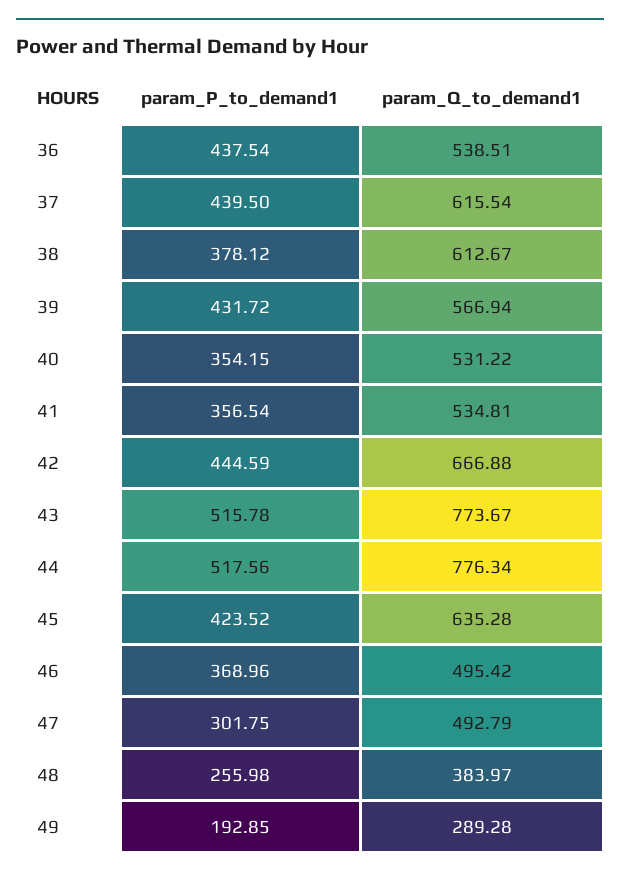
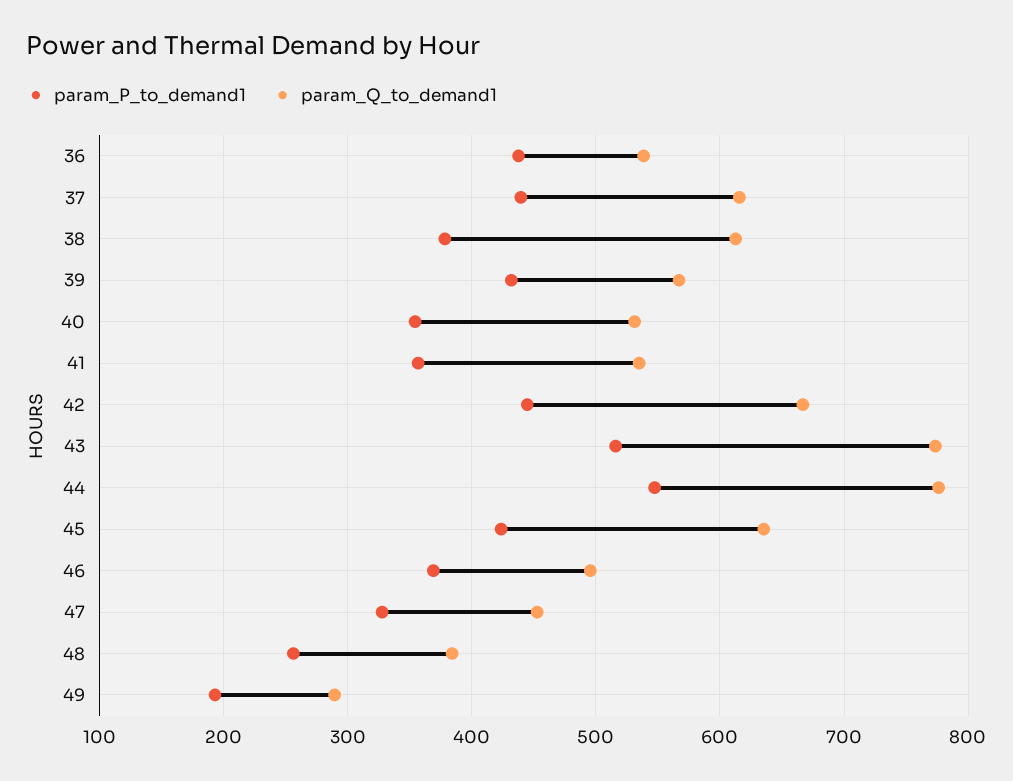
  {
    "param_P_to_demand1": {
      "36": 437.54,
      "37": 439.5,
      "38": 378.12,
      "39": 431.72,
      "40": 354.15,
      "41": 356.54,
      "42": 444.59,
      "43": 515.78,
-     "44": 517.56,
+     "44": 550,
      "45": 423.52,
      "46": 368.96,
-     "47": 301.75,
+     "47": 330,
      "48": 255.98,
      "49": 192.85
    },
    "param_Q_to_demand1": {
      "36": 538.51,
      "37": 615.54,
      "38": 612.67,
      "39": 566.94,
      "40": 531.22,
      "41": 534.81,
      "42": 666.88,
      "43": 773.67,
      "44": 776.34,
      "45": 635.28,
      "46": 495.42,
-     "47": 492.79,
+     "47": 450,
      "48": 383.97,
      "49": 289.28
    }
  }

